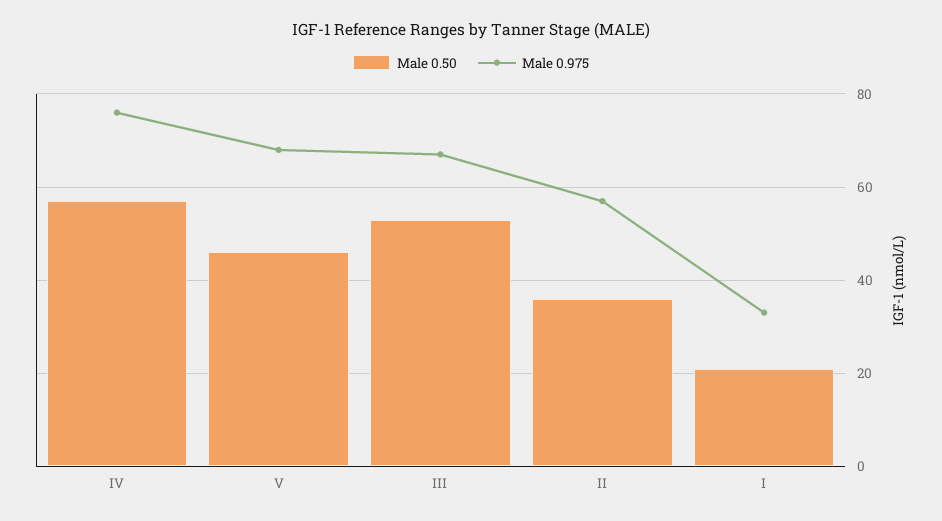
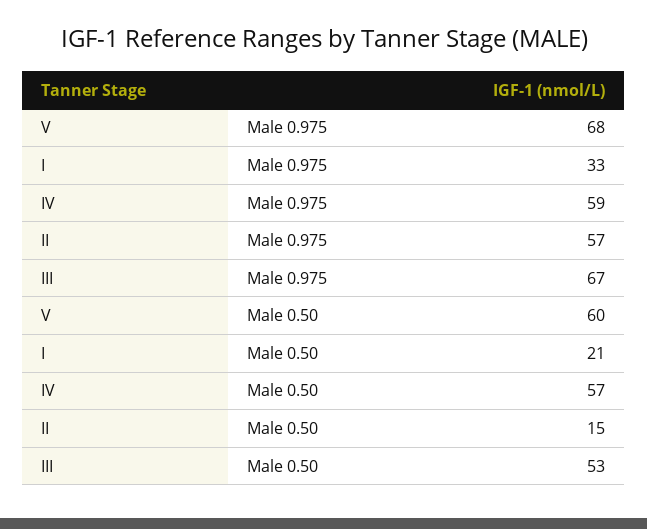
  {
    "Male 0.50": {
      "IV": 57,
-     "V": 45,
+     "V": 60,
      "III": 53,
-     "II": 35,
+     "II": 15,
      "I": 21
    },
    "Male 0.975": {
-     "IV": 75,
+     "IV": 59,
      "V": 68,
      "III": 67,
      "II": 57,
      "I": 33
    }
  }

